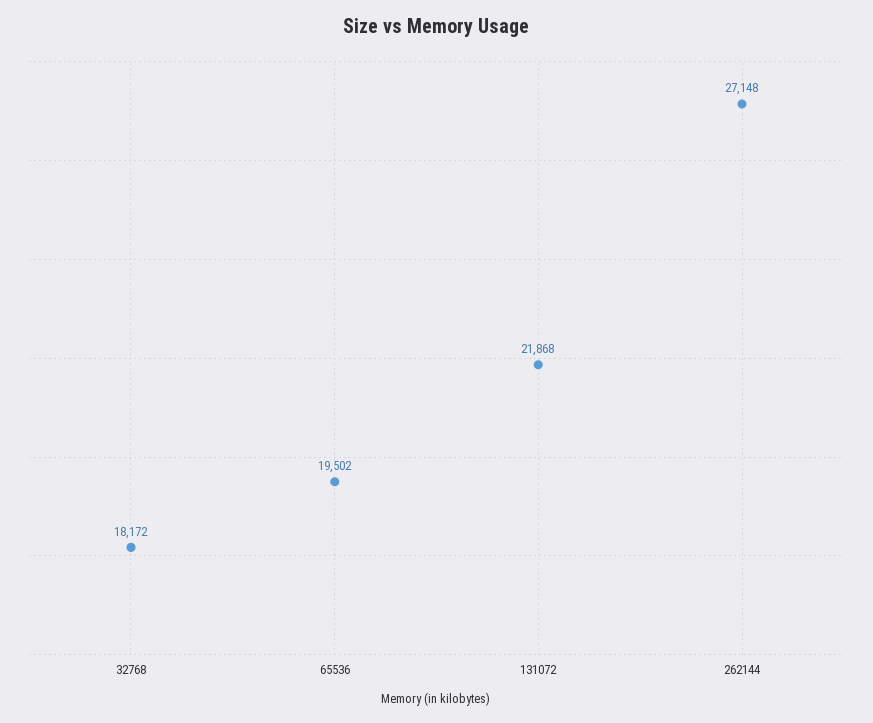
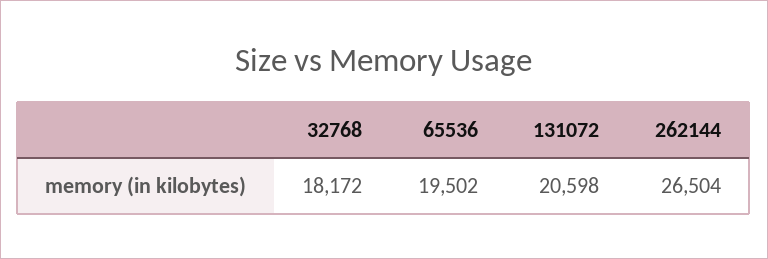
  {
    "32768": 18172,
    "65536": 19502,
-   "131072": 21868,
+   "131072": 20598,
-   "262144": 27148
+   "262144": 26504
  }

